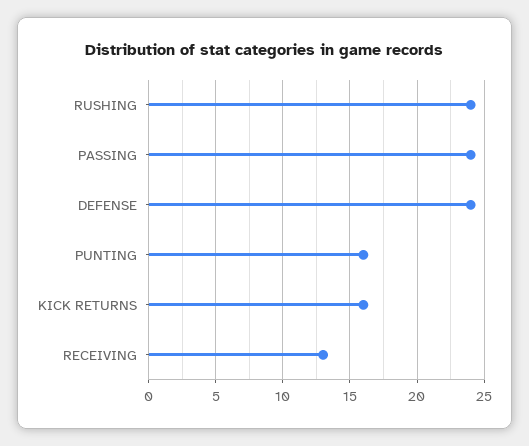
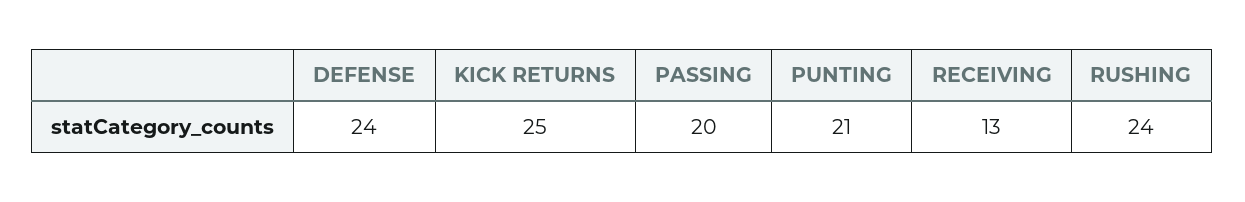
  {
    "RUSHING": 24,
-   "PASSING": 24,
+   "PASSING": 20,
    "DEFENSE": 24,
-   "PUNTING": 16,
+   "PUNTING": 21,
-   "KICK RETURNS": 16,
+   "KICK RETURNS": 25,
    "RECEIVING": 13
  }

